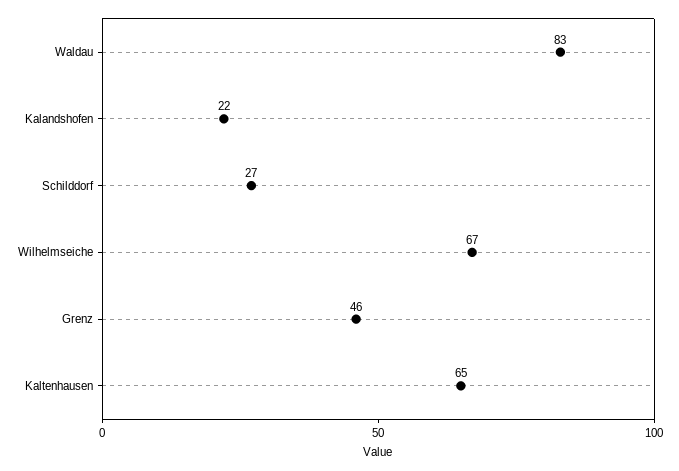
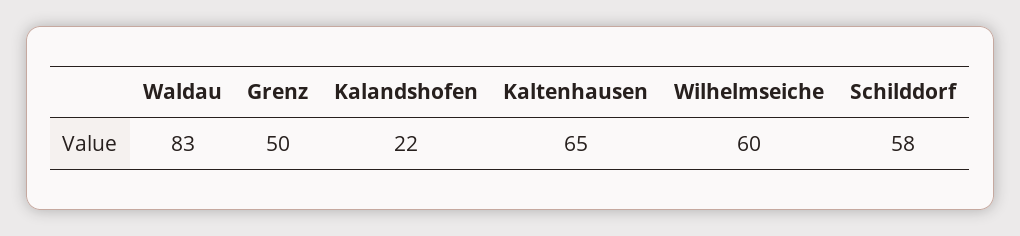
  {
    "Waldau": 83,
    "Kalandshofen": 22,
-   "Schilddorf": 27,
+   "Schilddorf": 58,
-   "Wilhelmseiche": 67,
+   "Wilhelmseiche": 60,
-   "Grenz": 46,
+   "Grenz": 50,
    "Kaltenhausen": 65
  }

